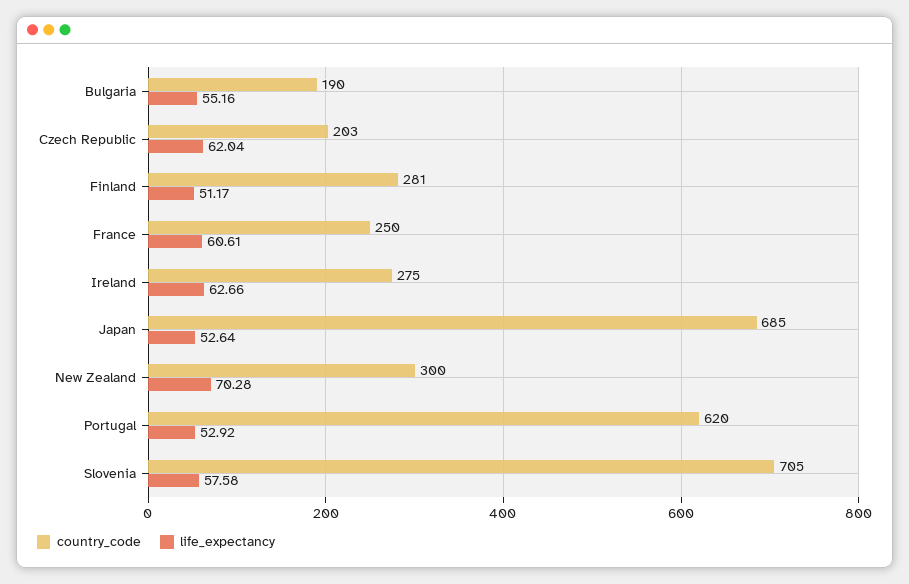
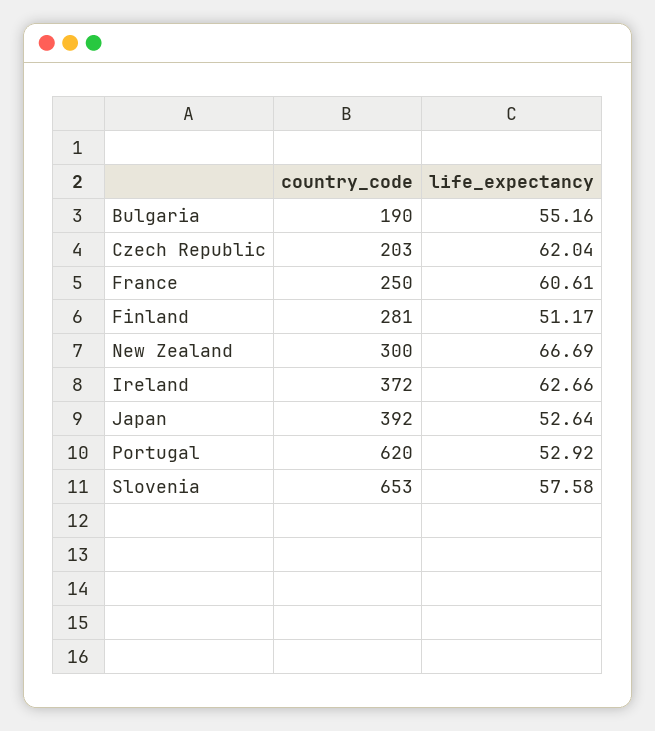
  {
    "country_code": {
      "Bulgaria": 190,
      "Czech Republic": 203,
      "Finland": 281,
      "France": 250,
-     "Ireland": 275,
+     "Ireland": 372,
-     "Japan": 685,
+     "Japan": 392,
      "New Zealand": 300,
      "Portugal": 620,
-     "Slovenia": 705
+     "Slovenia": 653
    },
    "life_expectancy": {
      "Bulgaria": 55.16,
      "Czech Republic": 62.04,
      "Finland": 51.17,
      "France": 60.61,
      "Ireland": 62.66,
      "Japan": 52.64,
-     "New Zealand": 70.28,
+     "New Zealand": 66.69,
      "Portugal": 52.92,
      "Slovenia": 57.58
    }
  }

